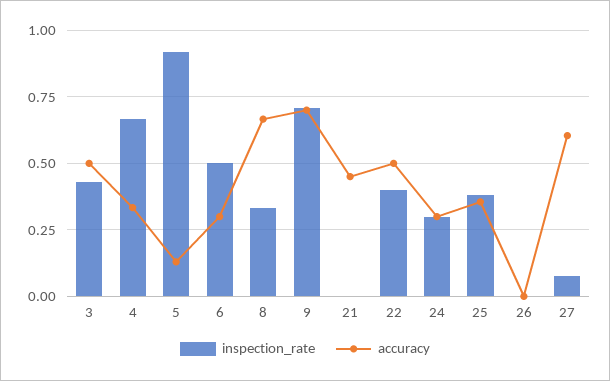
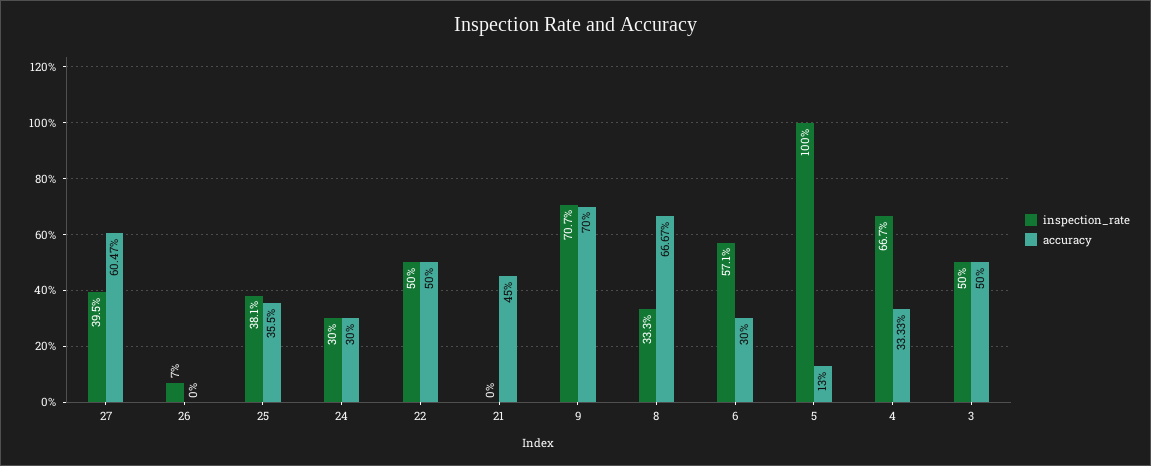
  {
    "inspection_rate": {
-     "3": 0.425,
+     "3": 0.5,
      "4": 0.667,
-     "5": 0.925,
+     "5": 1,
-     "6": 0.5,
+     "6": 0.571,
      "8": 0.333,
      "9": 0.707,
      "21": 0,
-     "22": 0.4,
+     "22": 0.5,
      "24": 0.3,
      "25": 0.381,
-     "26": 0,
+     "26": 0.07,
-     "27": 0.075
+     "27": 0.395
    },
    "accuracy": {
      "3": 0.5,
      "4": 0.3333,
      "5": 0.13,
      "6": 0.3,
      "8": 0.6667,
      "9": 0.7,
      "21": 0.45,
      "22": 0.5,
      "24": 0.3,
      "25": 0.355,
      "26": 0,
      "27": 0.6047
    }
  }

